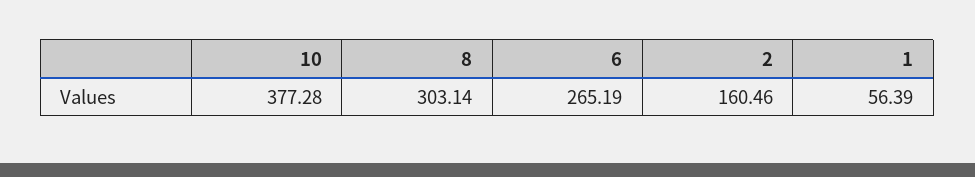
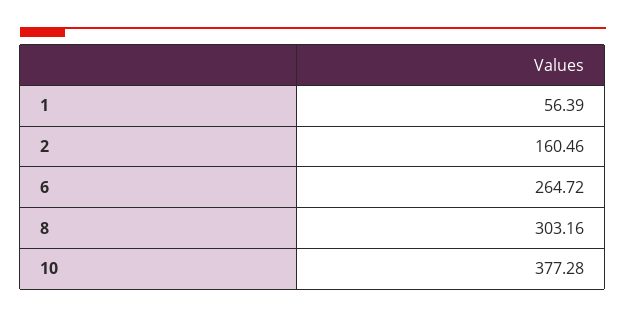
  {
    "10": 377.28,
-   "8": 303.14,
+   "8": 303.16,
-   "6": 265.19,
+   "6": 264.72,
    "2": 160.46,
    "1": 56.39
  }

